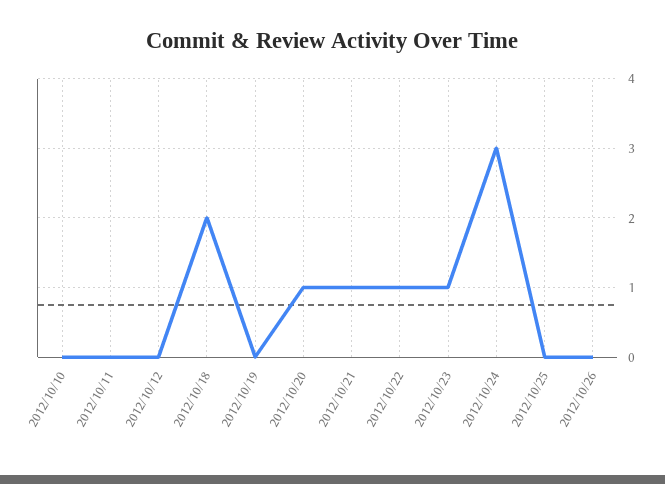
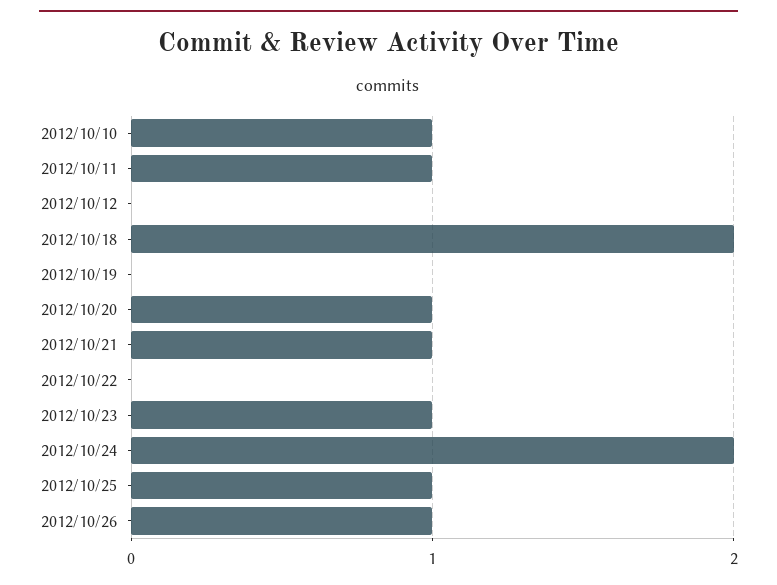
  {
-   "2012/10/10": 0,
+   "2012/10/10": 1,
-   "2012/10/11": 0,
+   "2012/10/11": 1,
    "2012/10/12": 0,
    "2012/10/18": 2,
    "2012/10/19": 0,
    "2012/10/20": 1,
    "2012/10/21": 1,
-   "2012/10/22": 1,
+   "2012/10/22": 0,
    "2012/10/23": 1,
-   "2012/10/24": 3,
+   "2012/10/24": 2,
-   "2012/10/25": 0,
+   "2012/10/25": 1,
-   "2012/10/26": 0
+   "2012/10/26": 1
  }

